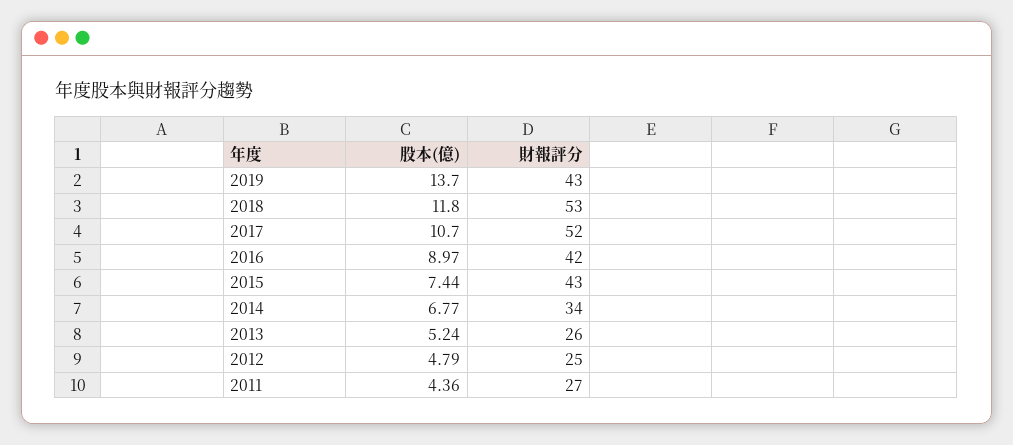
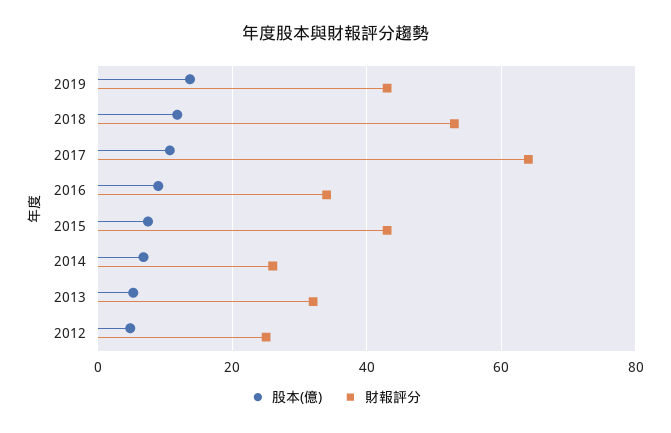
  {
    "股本(億)": {
      "2019": 13.7,
      "2018": 11.8,
      "2017": 10.7,
      "2016": 8.97,
      "2015": 7.44,
      "2014": 6.77,
      "2013": 5.24,
-     "2012": 4.79,
+     "2012": 4.79
-     "2011": 4.36
    },
    "財報評分": {
      "2019": 43,
      "2018": 53,
-     "2017": 52,
+     "2017": 64,
-     "2016": 42,
+     "2016": 34,
      "2015": 43,
-     "2014": 34,
+     "2014": 26,
-     "2013": 26,
+     "2013": 32,
-     "2012": 25,
+     "2012": 25
-     "2011": 27
    }
  }

